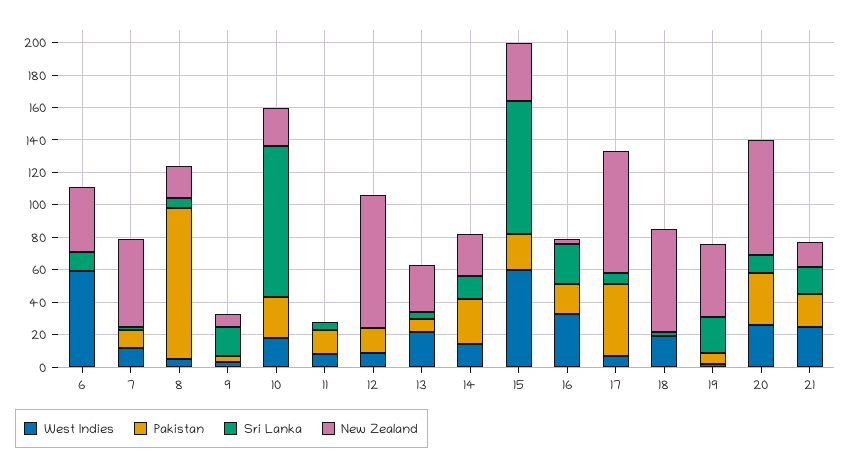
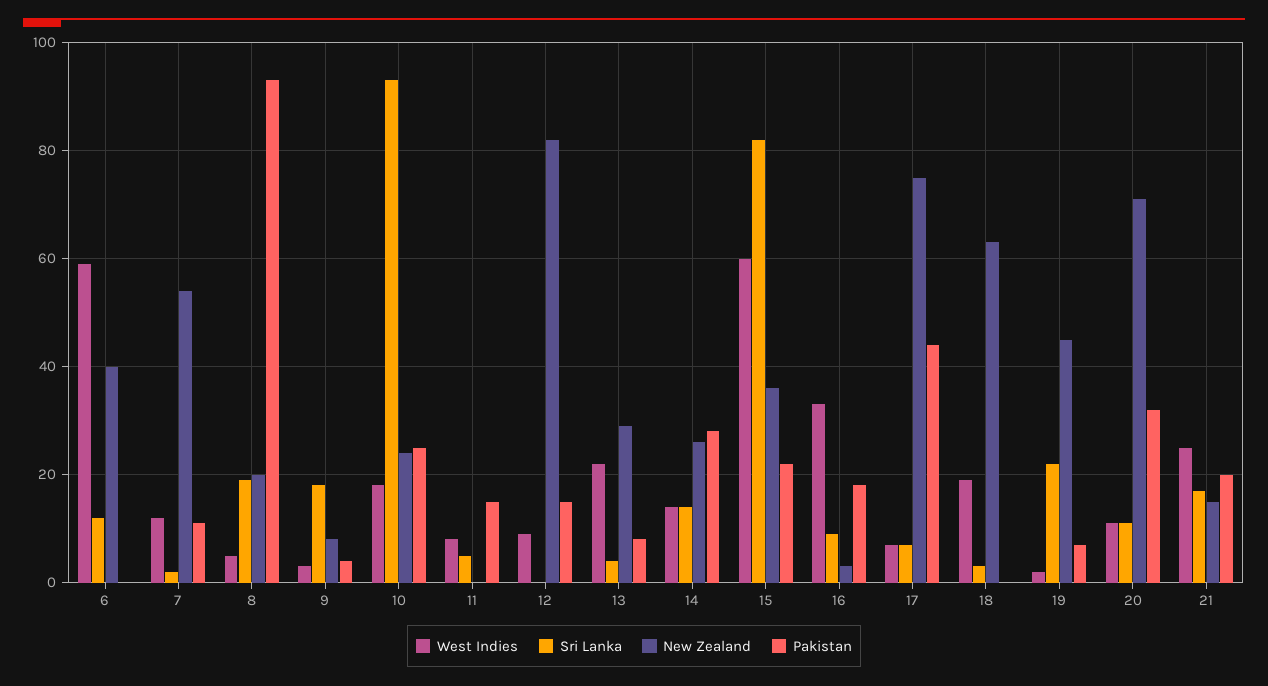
  {
    "West Indies": {
      "6": 60,
      "7": 10,
      "8": 5,
      "9": 5,
      "10": 20,
      "11": 10,
      "12": 10,
      "13": 20,
      "14": 15,
      "15": 60,
      "16": 35,
      "17": 5,
      "18": 20,
      "19": 0,
-     "20": 25,
+     "20": 10,
      "21": 25
    },
    "Pakistan": {
      "6": 0,
      "7": 10,
      "8": 95,
      "9": 5,
      "10": 25,
      "11": 15,
      "12": 15,
      "13": 10,
      "14": 30,
      "15": 20,
      "16": 20,
      "17": 45,
      "18": 0,
      "19": 5,
      "20": 30,
      "21": 20
    },
    "Sri Lanka": {
      "6": 10,
      "7": 0,
-     "8": 5,
+     "8": 20,
      "9": 20,
      "10": 95,
      "11": 5,
      "12": 0,
      "13": 5,
      "14": 15,
      "15": 80,
-     "16": 25,
+     "16": 10,
      "17": 5,
      "18": 5,
      "19": 20,
      "20": 10,
      "21": 15
    },
    "New Zealand": {
      "6": 40,
      "7": 55,
      "8": 20,
      "9": 10,
      "10": 25,
      "11": 0,
      "12": 80,
      "13": 30,
      "14": 25,
      "15": 35,
      "16": 5,
      "17": 75,
      "18": 65,
      "19": 45,
      "20": 70,
      "21": 15
    }
  }

